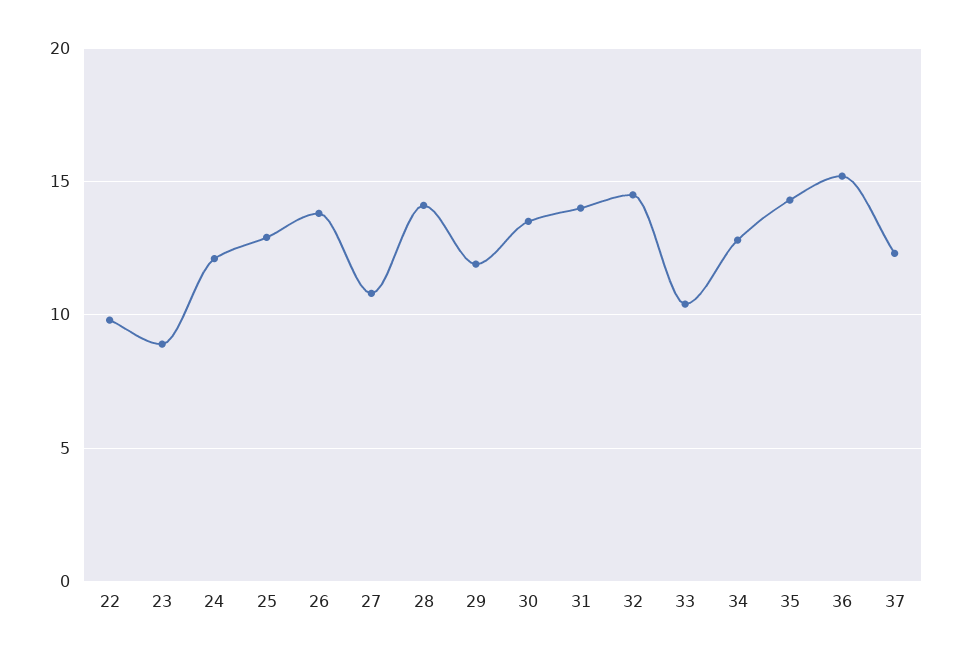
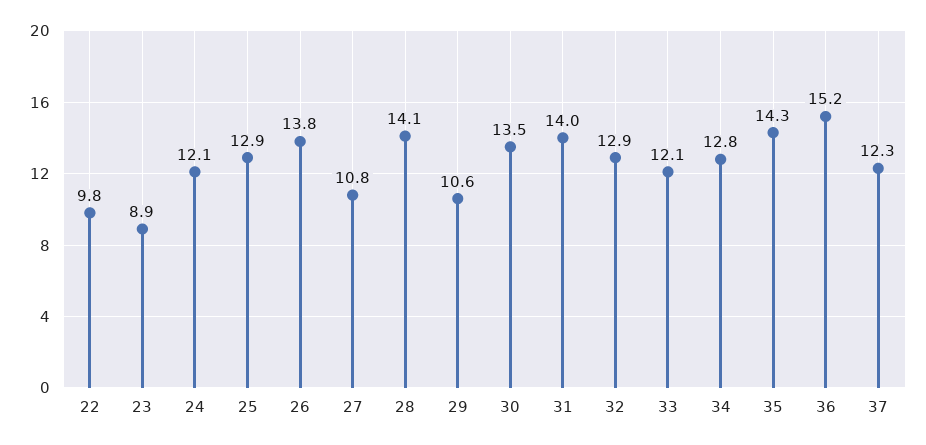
  {
    "22": 9.8,
    "23": 8.9,
    "24": 12.1,
    "25": 12.9,
    "26": 13.8,
    "27": 10.8,
    "28": 14.1,
-   "29": 12,
+   "29": 10.6,
    "30": 13.5,
    "31": 14,
-   "32": 14.5,
+   "32": 12.9,
-   "33": 10.5,
+   "33": 12.1,
    "34": 12.8,
    "35": 14.3,
    "36": 15.2,
    "37": 12.3
  }

